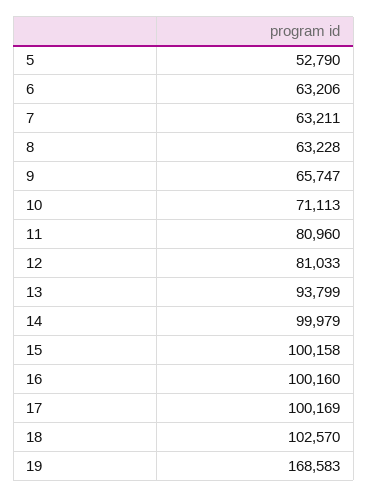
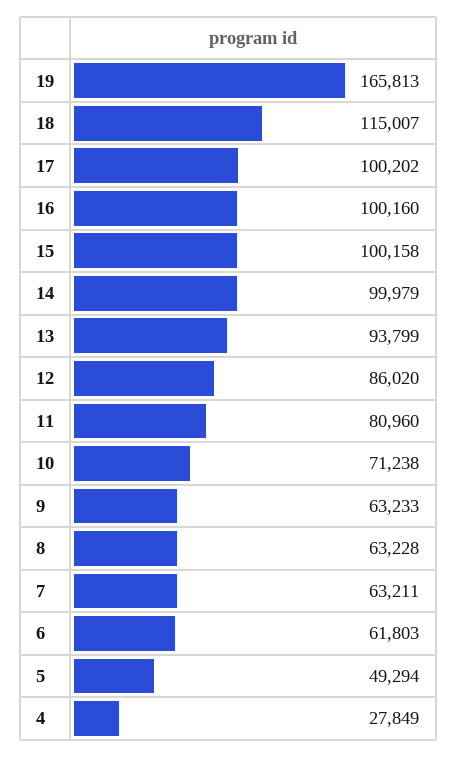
  {
-   "5": 52790,
+   "5": 49294,
-   "6": 63206,
+   "6": 61803,
    "7": 63211,
    "8": 63228,
-   "9": 65747,
+   "9": 63233,
-   "10": 71113,
+   "10": 71238,
    "11": 80960,
-   "12": 81033,
+   "12": 86020,
    "13": 93799,
    "14": 99979,
    "15": 100158,
    "16": 100160,
-   "17": 100169,
+   "17": 100202,
-   "18": 102570,
+   "18": 115007,
-   "19": 168583
+   "19": 165813,
+   "4": 27849
  }

